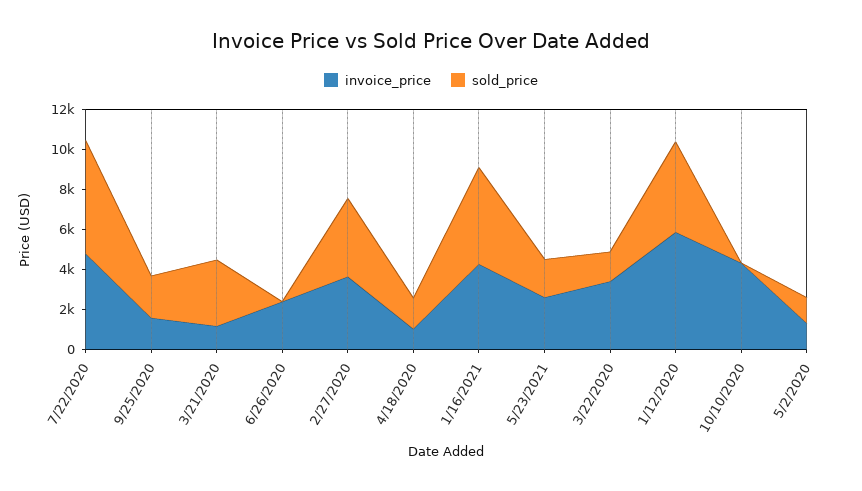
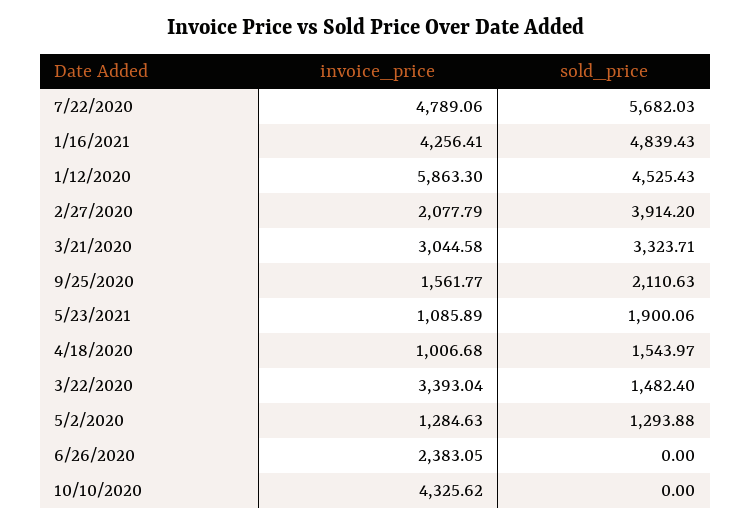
  {
    "invoice_price": {
      "7/22/2020": 4789.06,
      "9/25/2020": 1561.77,
-     "3/21/2020": 1000,
+     "3/21/2020": 3044.58,
      "6/26/2020": 2383.05,
-     "2/27/2020": 3500,
+     "2/27/2020": 2077.79,
      "4/18/2020": 1006.68,
      "1/16/2021": 4256.41,
-     "5/23/2021": 2500,
+     "5/23/2021": 1085.89,
      "3/22/2020": 3393.04,
      "1/12/2020": 5863.3,
      "10/10/2020": 4325.62,
      "5/2/2020": 1284.63
    },
    "sold_price": {
      "7/22/2020": 5682.03,
      "9/25/2020": 2110.63,
      "3/21/2020": 3323.71,
      "6/26/2020": 0,
      "2/27/2020": 3914.2,
      "4/18/2020": 1543.97,
      "1/16/2021": 4839.43,
      "5/23/2021": 1900.06,
      "3/22/2020": 1482.4,
      "1/12/2020": 4525.43,
      "10/10/2020": 0,
      "5/2/2020": 1293.88
    }
  }

